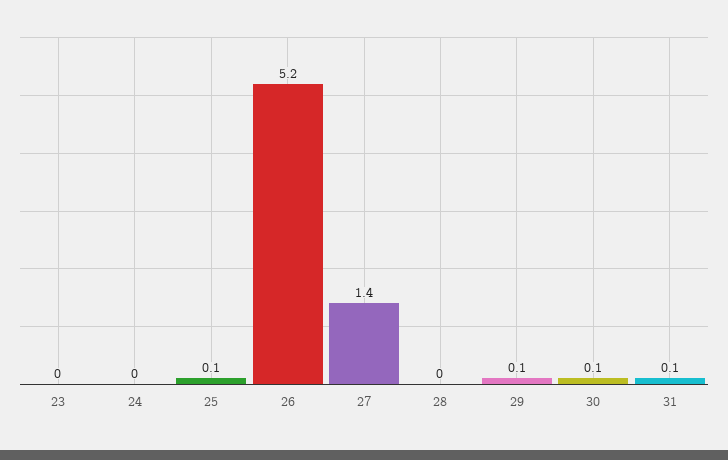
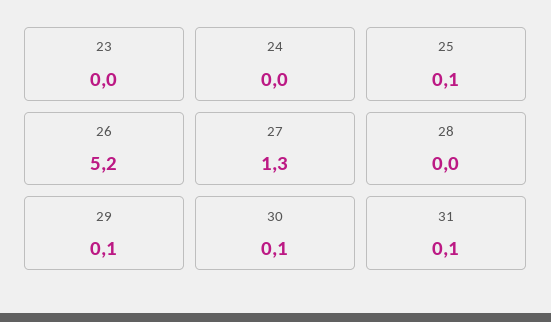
  {
    "23": 0,
    "24": 0,
    "25": 0.1,
    "26": 5.2,
-   "27": 1.4,
+   "27": 1.3,
    "28": 0,
    "29": 0.1,
    "30": 0.1,
    "31": 0.1
  }

